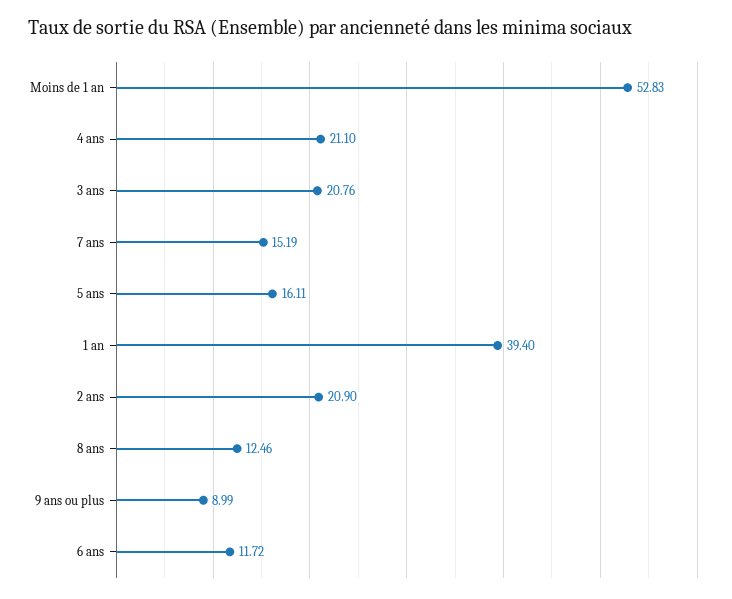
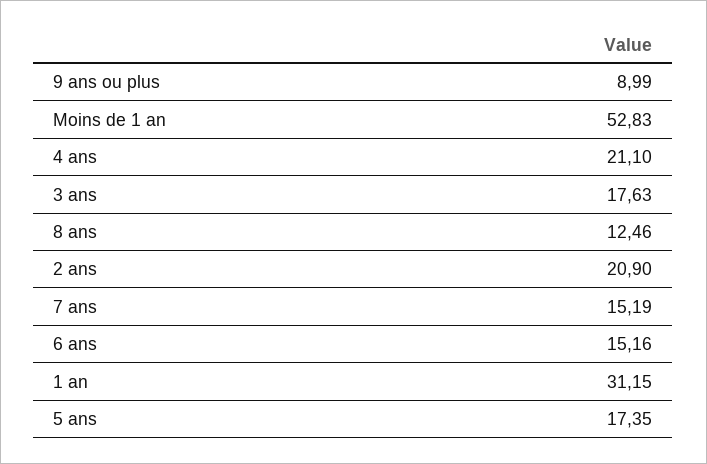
  {
    "Moins de 1 an": 52.83,
    "4 ans": 21.1,
-   "3 ans": 20.76,
+   "3 ans": 17.63,
    "7 ans": 15.19,
-   "5 ans": 16.11,
+   "5 ans": 17.35,
-   "1 an": 39.4,
+   "1 an": 31.15,
    "2 ans": 20.9,
    "8 ans": 12.46,
    "9 ans ou plus": 8.99,
-   "6 ans": 11.72
+   "6 ans": 15.16
  }

